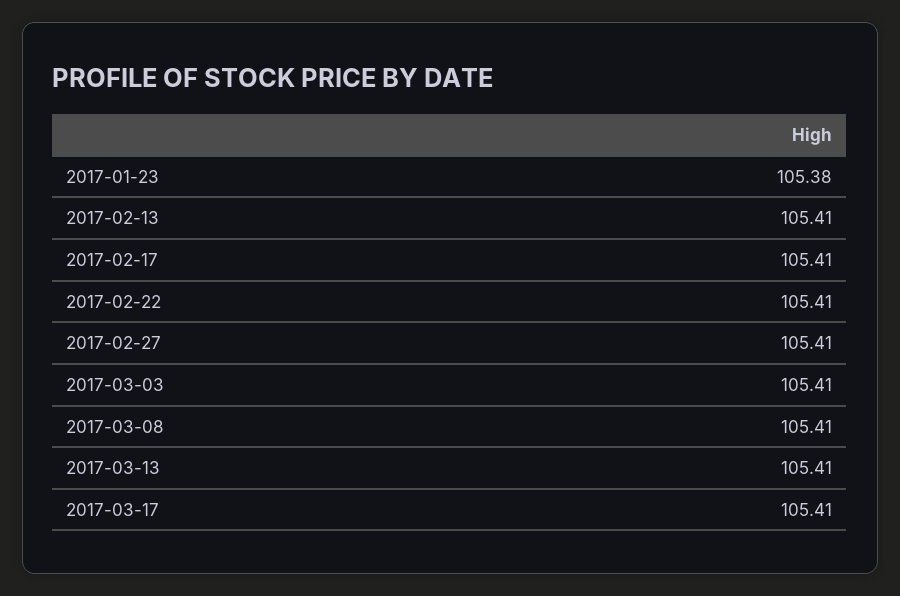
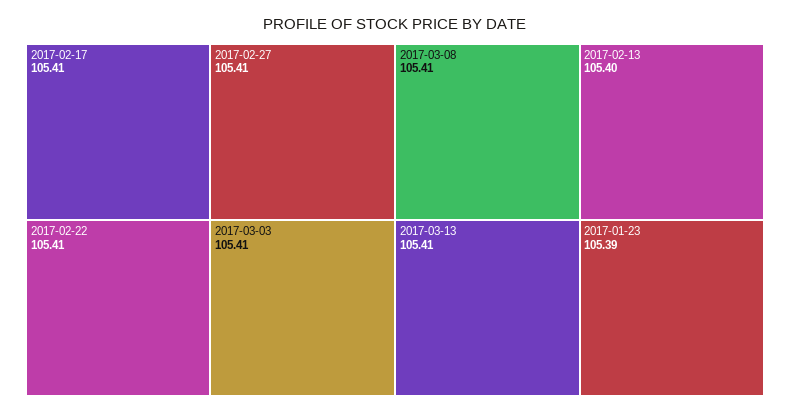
  {
-   "2017-01-23": 105.38,
+   "2017-01-23": 105.39,
-   "2017-02-13": 105.41,
+   "2017-02-13": 105.4,
    "2017-02-17": 105.41,
    "2017-02-22": 105.41,
    "2017-02-27": 105.41,
    "2017-03-03": 105.41,
    "2017-03-08": 105.41,
-   "2017-03-13": 105.41,
+   "2017-03-13": 105.41
-   "2017-03-17": 105.41
  }

